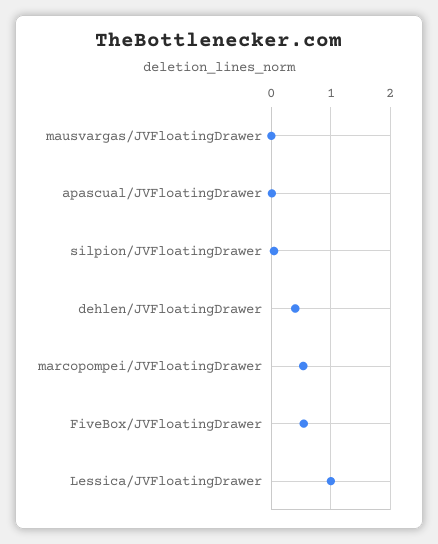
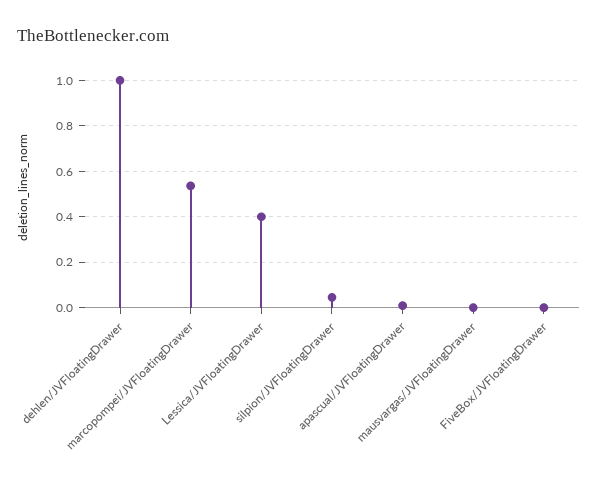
  {
    "mausvargas/JVFloatingDrawer": 0,
    "apascual/JVFloatingDrawer": 0,
    "silpion/JVFloatingDrawer": 0.05,
-   "dehlen/JVFloatingDrawer": 0.4,
+   "dehlen/JVFloatingDrawer": 1,
    "marcopompei/JVFloatingDrawer": 0.55,
-   "FiveBox/JVFloatingDrawer": 0.6,
+   "FiveBox/JVFloatingDrawer": 0,
-   "Lessica/JVFloatingDrawer": 1
+   "Lessica/JVFloatingDrawer": 0.4
  }

